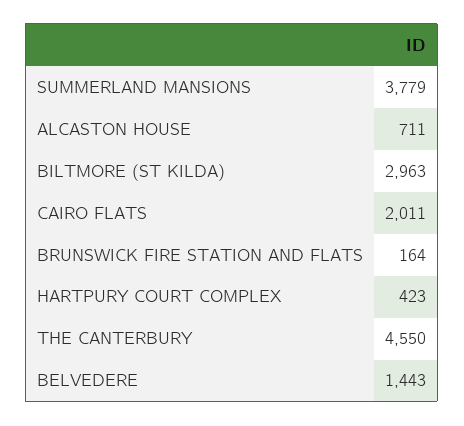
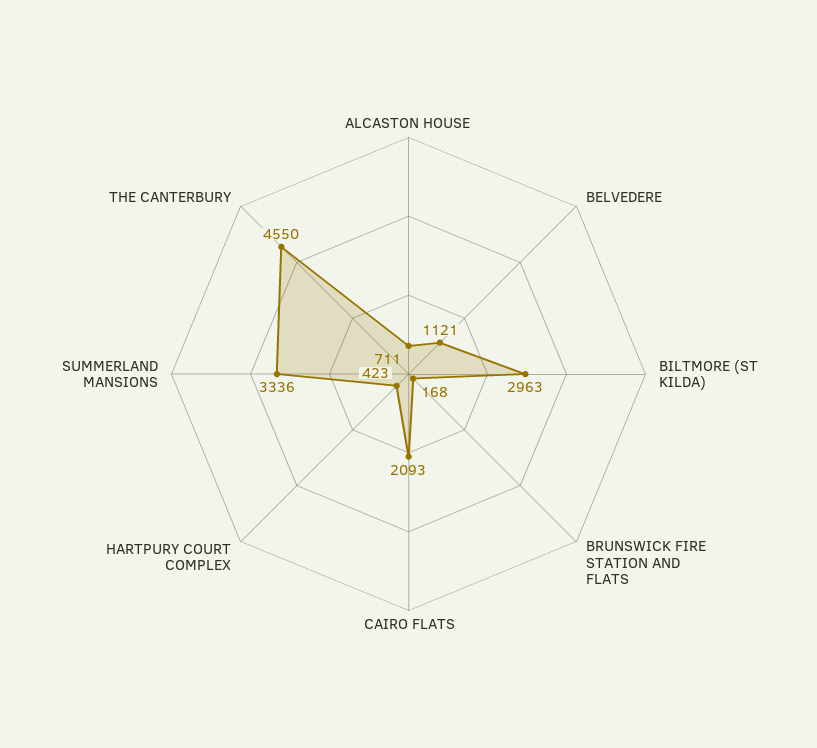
  {
-   "SUMMERLAND MANSIONS": 3779,
+   "SUMMERLAND MANSIONS": 3336,
    "ALCASTON HOUSE": 711,
    "BILTMORE (ST KILDA)": 2963,
-   "CAIRO FLATS": 2011,
+   "CAIRO FLATS": 2093,
-   "BRUNSWICK FIRE STATION AND FLATS": 164,
+   "BRUNSWICK FIRE STATION AND FLATS": 168,
    "HARTPURY COURT COMPLEX": 423,
    "THE CANTERBURY": 4550,
-   "BELVEDERE": 1443
+   "BELVEDERE": 1121
  }

